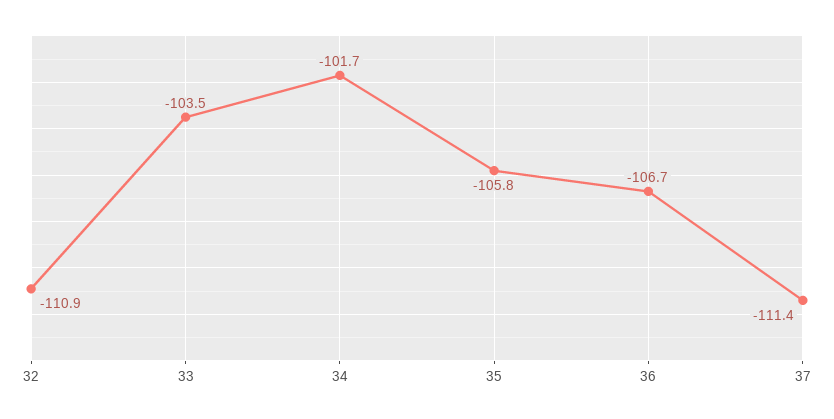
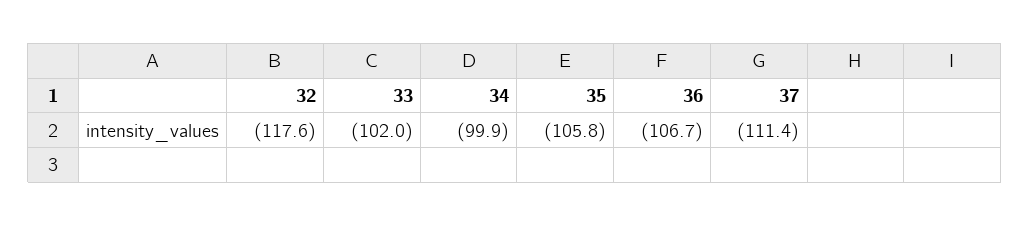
  {
-   "32": -110.9,
+   "32": -117.6,
-   "33": -103.5,
+   "33": -102,
-   "34": -101.7,
+   "34": -99.9,
    "35": -105.8,
    "36": -106.7,
    "37": -111.4
  }

